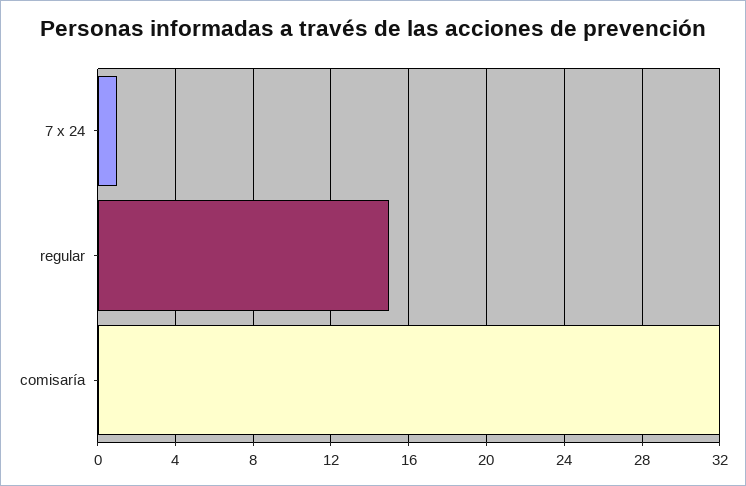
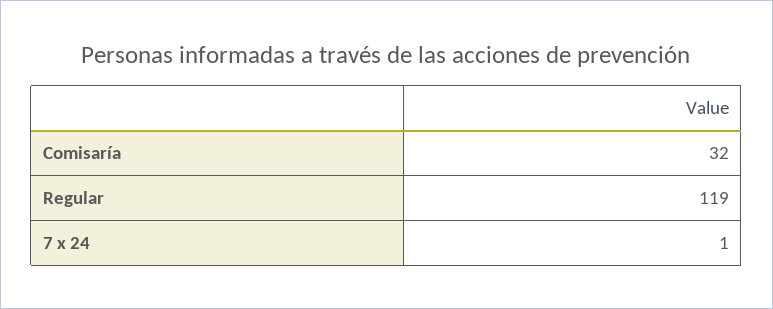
  {
    "7 x 24": 1,
-   "regular": 15,
+   "regular": 119,
    "comisaría": 32
  }

